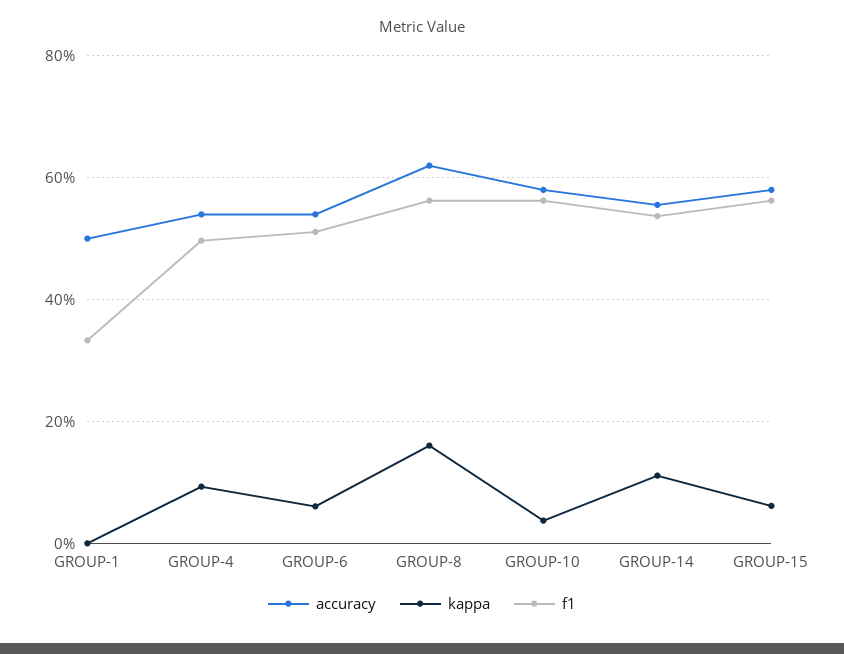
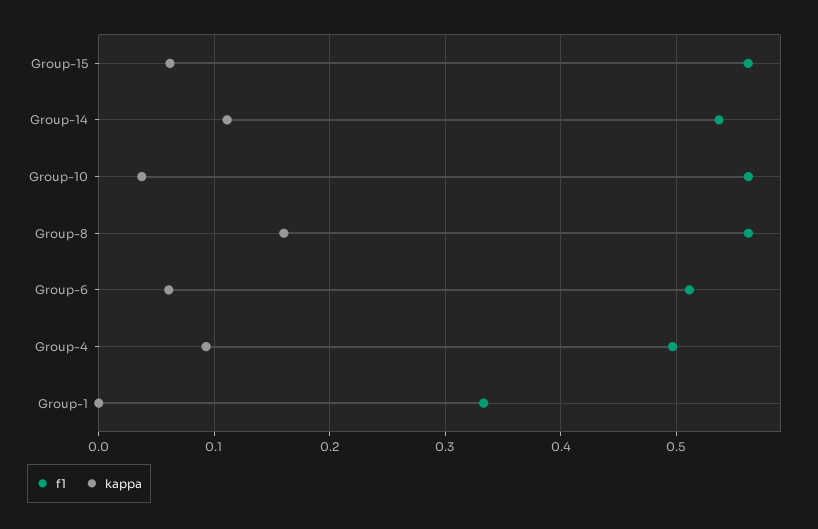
  {
-   "accuracy": {
-     "GROUP-1": 0.5,
-     "GROUP-4": 0.54,
-     "GROUP-6": 0.54,
-     "GROUP-8": 0.62,
-     "GROUP-10": 0.58,
-     "GROUP-14": 0.56,
-     "GROUP-15": 0.58
-   },
    "kappa": {
      "GROUP-1": 0,
      "GROUP-4": 0.09,
      "GROUP-6": 0.06,
      "GROUP-8": 0.16,
      "GROUP-10": 0.04,
      "GROUP-14": 0.11,
      "GROUP-15": 0.06
    },
    "f1": {
      "GROUP-1": 0.33,
      "GROUP-4": 0.5,
      "GROUP-6": 0.51,
      "GROUP-8": 0.56,
      "GROUP-10": 0.56,
      "GROUP-14": 0.54,
      "GROUP-15": 0.56
    }
  }

